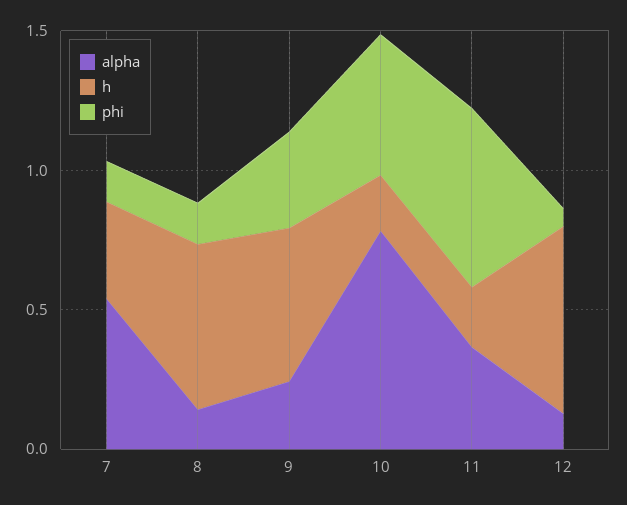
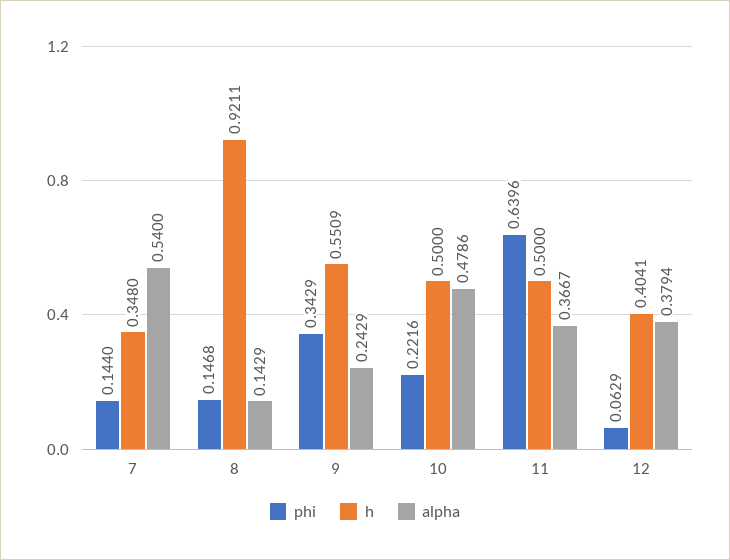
  {
    "alpha": {
      "7": 0.54,
      "8": 0.1429,
      "9": 0.2429,
-     "10": 0.8,
+     "10": 0.4786,
      "11": 0.3667,
-     "12": 0.1
+     "12": 0.3794
    },
    "h": {
      "7": 0.348,
-     "8": 0.6,
+     "8": 0.9211,
      "9": 0.5509,
-     "10": 0.2,
+     "10": 0.5,
-     "11": 0.2,
+     "11": 0.5,
-     "12": 0.7
+     "12": 0.4041
    },
    "phi": {
      "7": 0.144,
      "8": 0.1468,
      "9": 0.3429,
-     "10": 0.5,
+     "10": 0.2216,
      "11": 0.6396,
      "12": 0.0629
    }
  }

